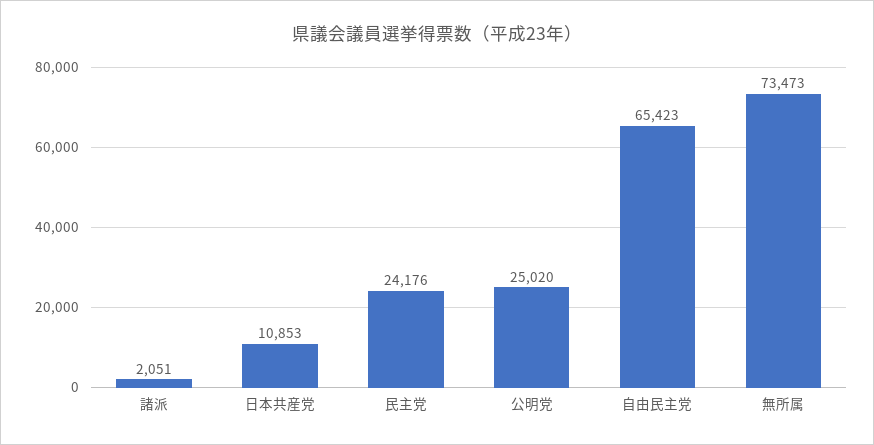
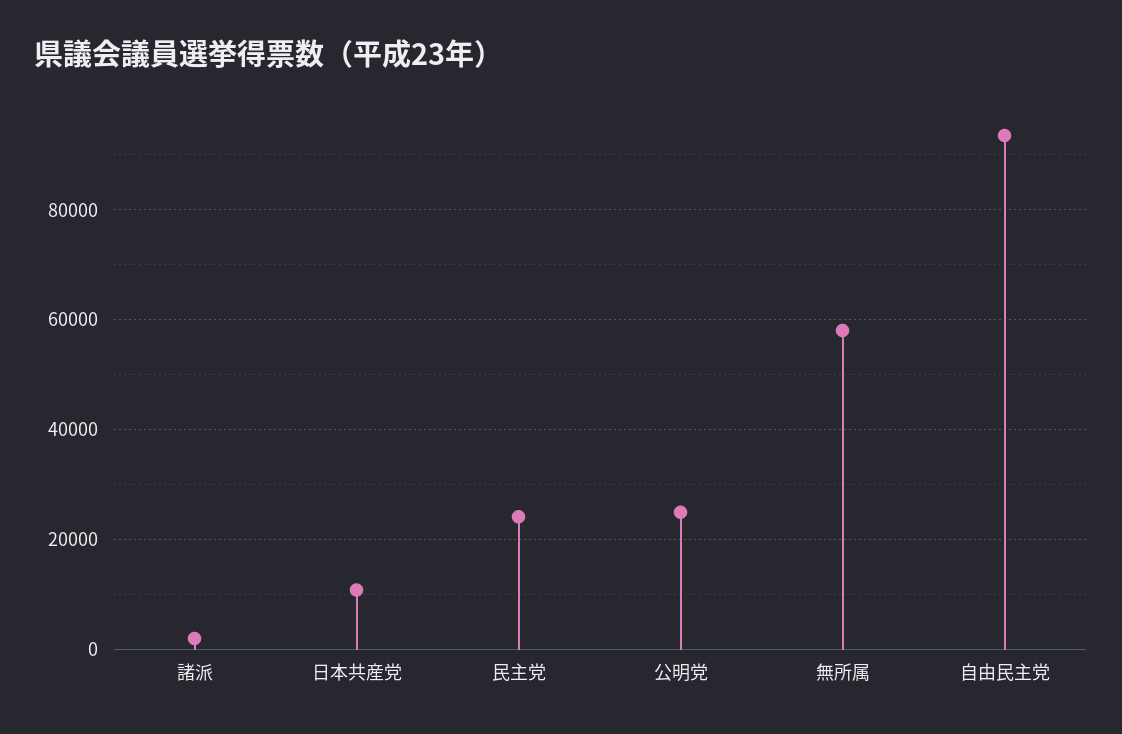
  {
    "諸派": 2051,
    "日本共産党": 10853,
    "民主党": 24176,
    "公明党": 25020,
-   "自由民主党": 65423,
+   "自由民主党": 94000,
-   "無所属": 73473
+   "無所属": 58000
  }

